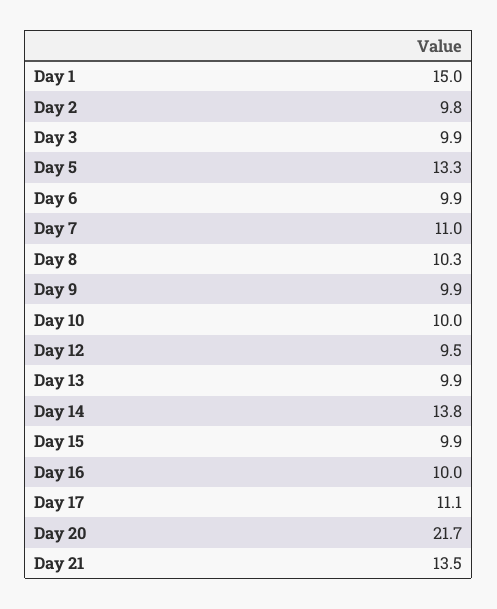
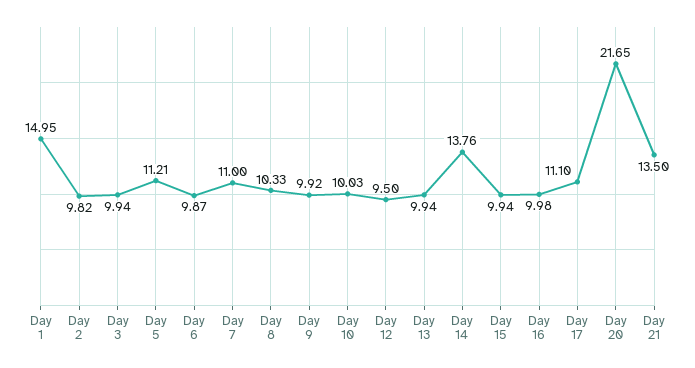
  {
    "Day 1": 14.95,
    "Day 2": 9.82,
    "Day 3": 9.94,
-   "Day 5": 13.3,
+   "Day 5": 11.21,
    "Day 6": 9.87,
    "Day 7": 11,
    "Day 8": 10.33,
    "Day 9": 9.92,
    "Day 10": 10.03,
    "Day 12": 9.5,
    "Day 13": 9.94,
    "Day 14": 13.76,
    "Day 15": 9.94,
    "Day 16": 9.98,
    "Day 17": 11.1,
    "Day 20": 21.65,
    "Day 21": 13.5
  }

